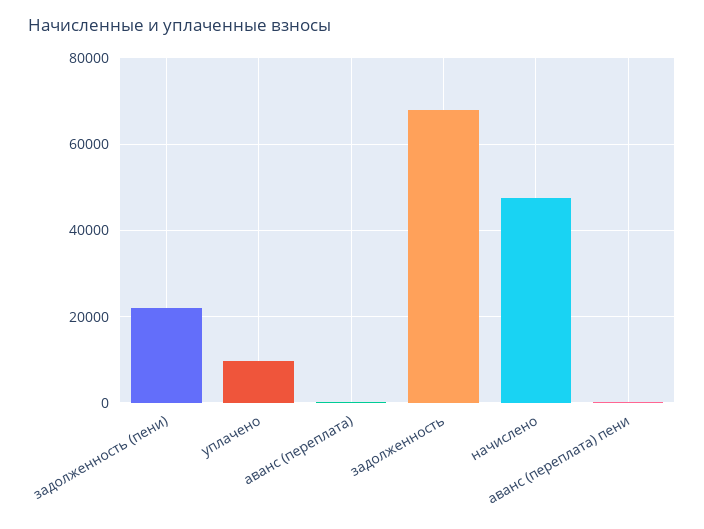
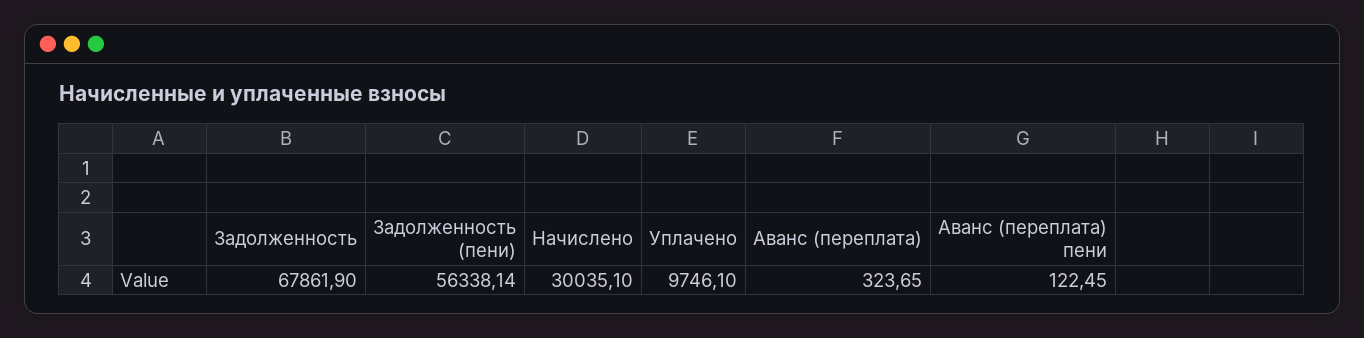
  {
-   "задолженность (пени)": 22000,
+   "задолженность (пени)": 56338.14,
    "уплачено": 9746.1,
    "аванс (переплата)": 323.65,
    "задолженность": 67861.9,
-   "начислено": 48000,
+   "начислено": 30035.1,
    "аванс (переплата) пени": 122.45
  }

